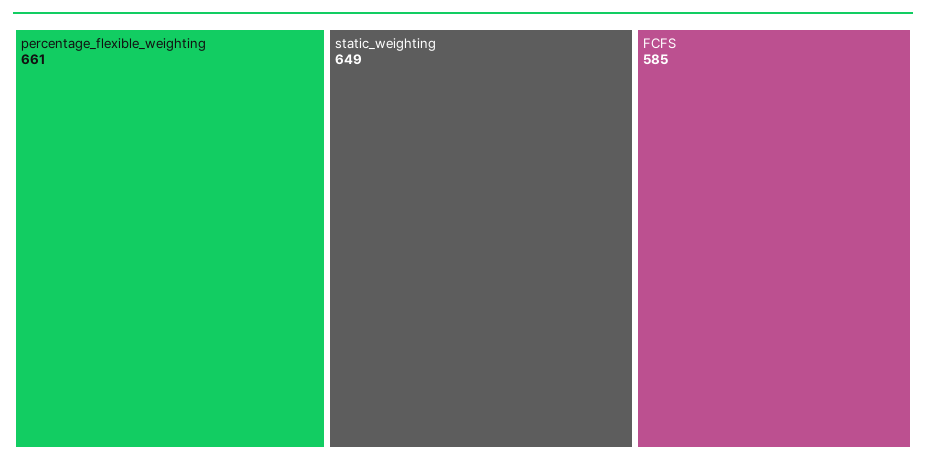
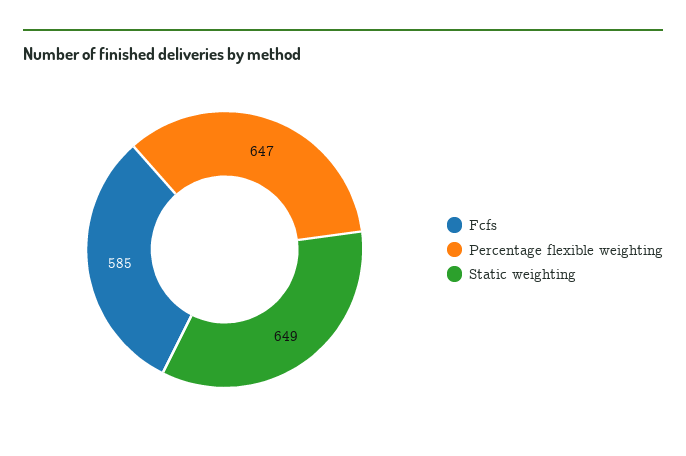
  {
-   "percentage_flexible_weighting": 661,
+   "percentage_flexible_weighting": 647,
    "static_weighting": 649,
    "FCFS": 585
  }

